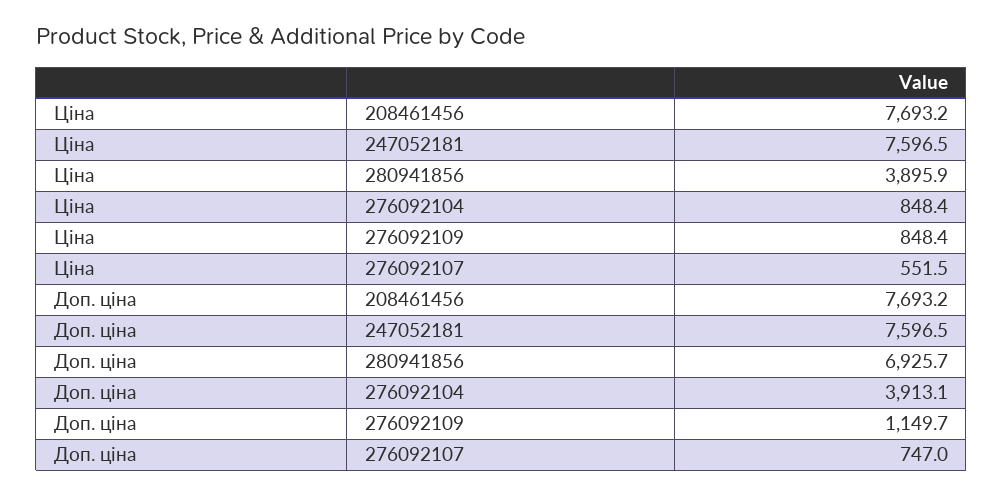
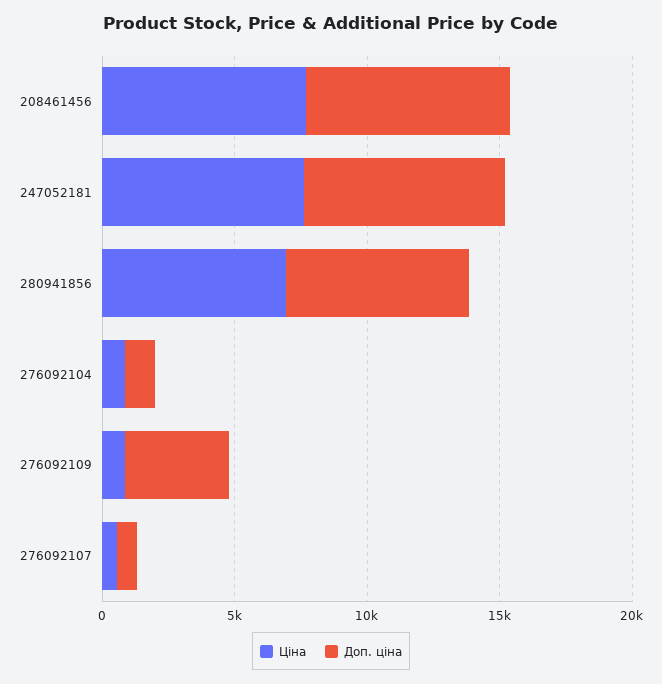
  {
    "Ціна": {
      "208461456": 7693.2,
      "247052181": 7596.5,
-     "280941856": 3895.9,
+     "280941856": 7000,
      "276092104": 848.4,
      "276092109": 848.4,
      "276092107": 551.5
    },
    "Доп. ціна": {
      "208461456": 7693.2,
      "247052181": 7596.5,
      "280941856": 6925.7,
-     "276092104": 3913.1,
+     "276092104": 1000,
-     "276092109": 1149.7,
+     "276092109": 4000,
      "276092107": 747
    }
  }

